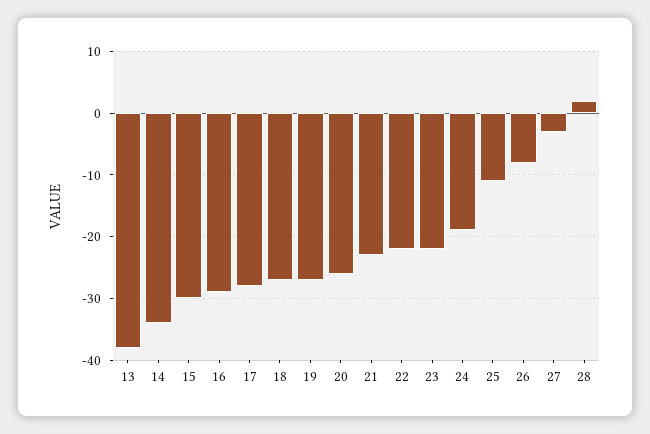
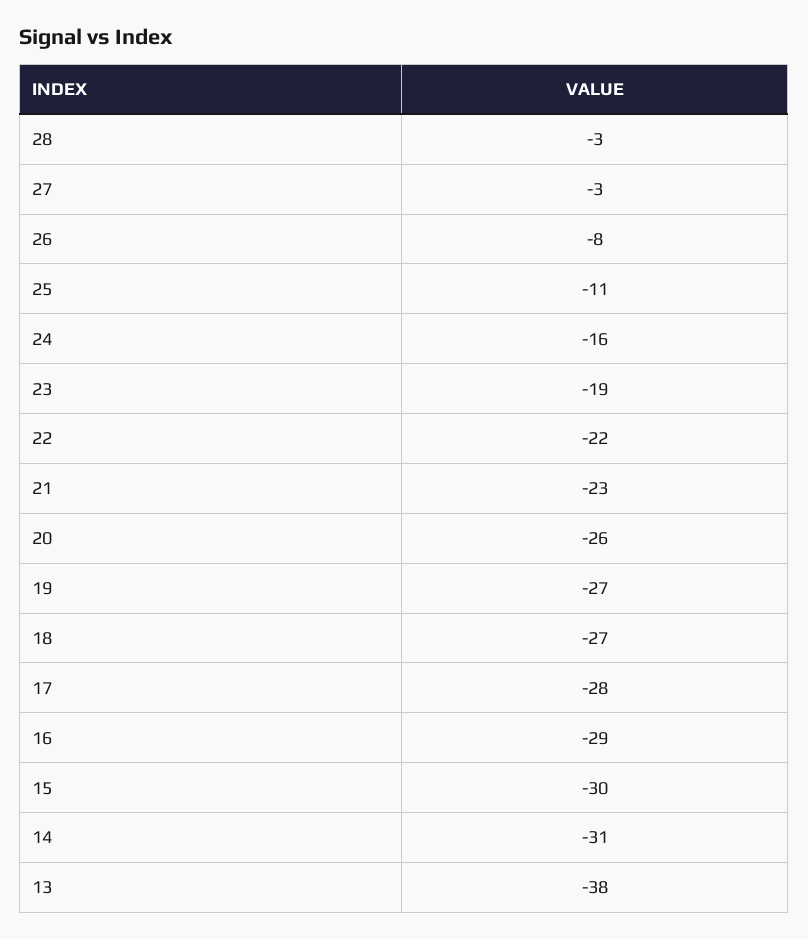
  {
    "13": -38,
-   "14": -34,
+   "14": -31,
    "15": -30,
    "16": -29,
    "17": -28,
    "18": -27,
    "19": -27,
    "20": -26,
    "21": -23,
    "22": -22,
-   "23": -22,
+   "23": -19,
-   "24": -19,
+   "24": -16,
    "25": -11,
    "26": -8,
    "27": -3,
-   "28": 2
+   "28": -3
  }

